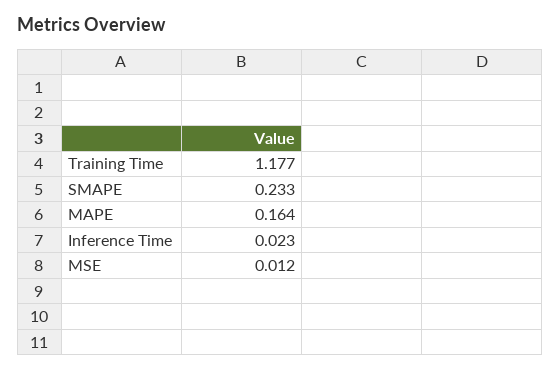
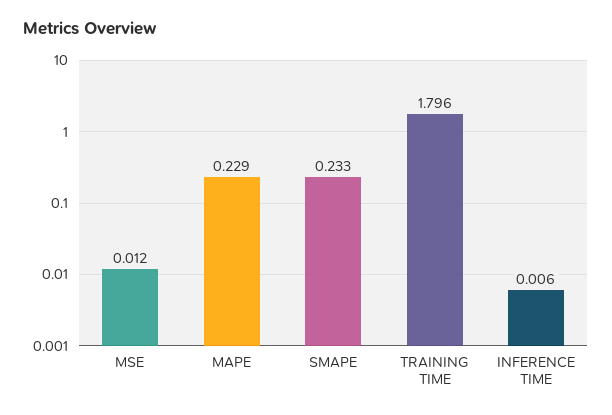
  {
-   "Training Time": 1.177,
+   "Training Time": 1.796,
    "SMAPE": 0.233,
-   "MAPE": 0.164,
+   "MAPE": 0.229,
-   "Inference Time": 0.023,
+   "Inference Time": 0.006,
    "MSE": 0.012
  }

